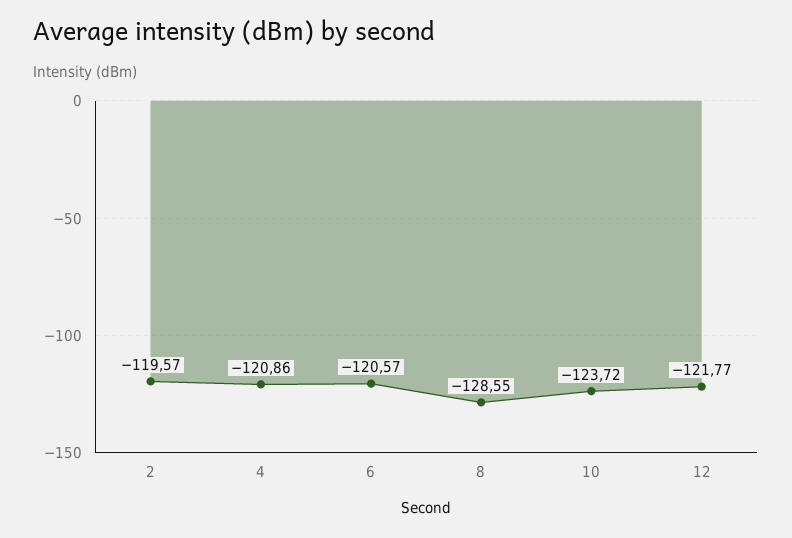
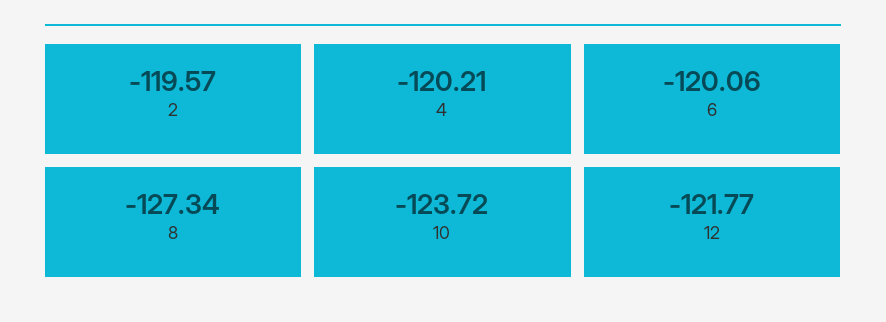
  {
    "2": -119.57,
-   "4": -120.86,
+   "4": -120.21,
-   "6": -120.57,
+   "6": -120.06,
-   "8": -128.55,
+   "8": -127.34,
    "10": -123.72,
    "12": -121.77
  }

